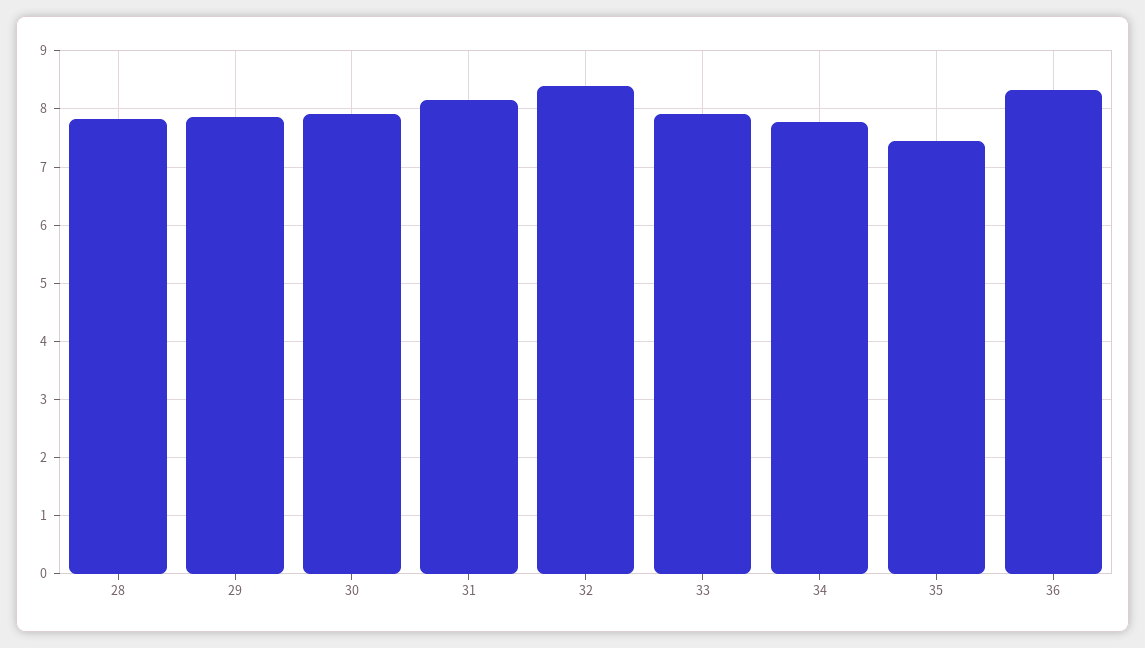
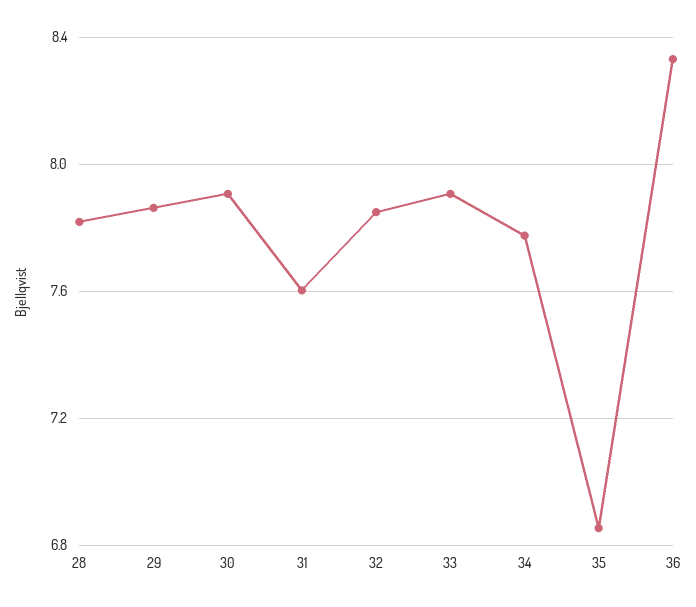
  {
    "28": 7.8,
    "29": 7.85,
    "30": 7.9,
-   "31": 8.2,
+   "31": 7.6,
-   "32": 8.4,
+   "32": 7.85,
    "33": 7.9,
    "34": 7.8,
-   "35": 7.4,
+   "35": 6.85,
    "36": 8.35
  }

